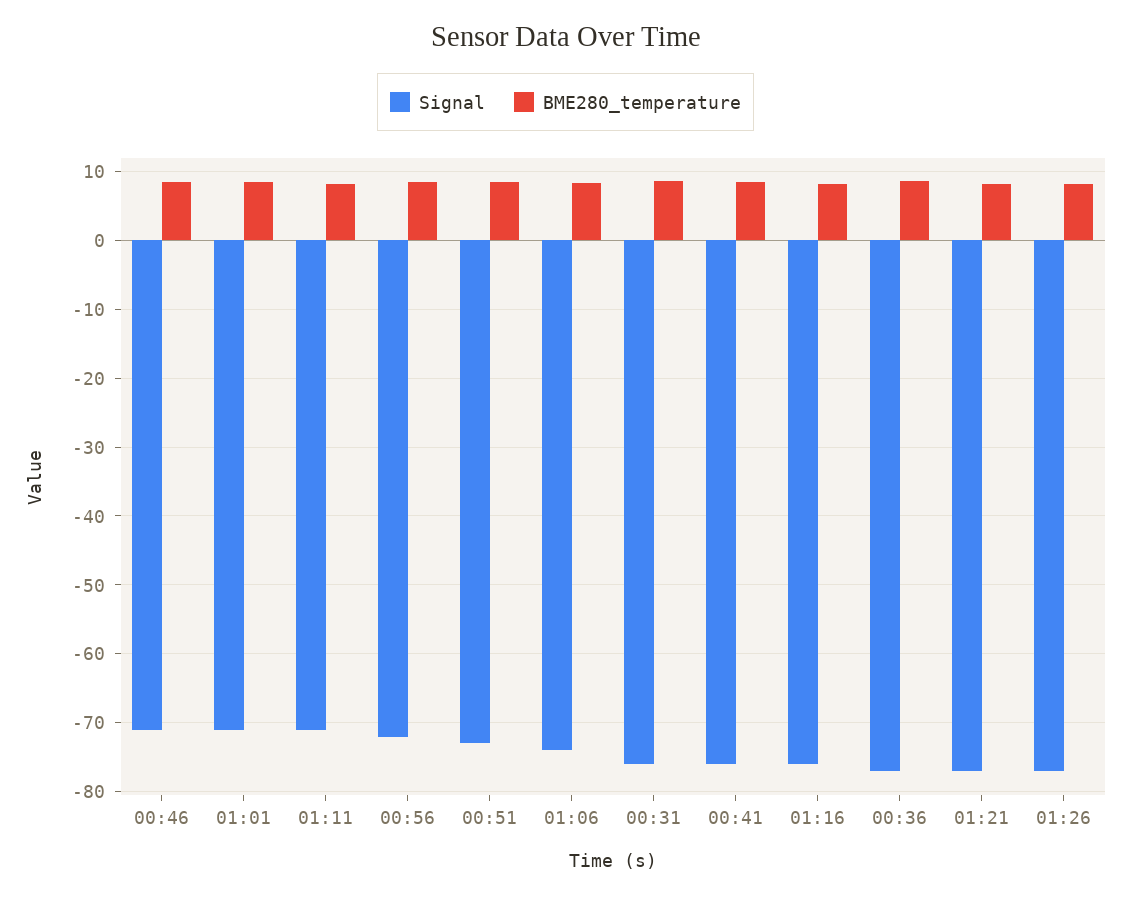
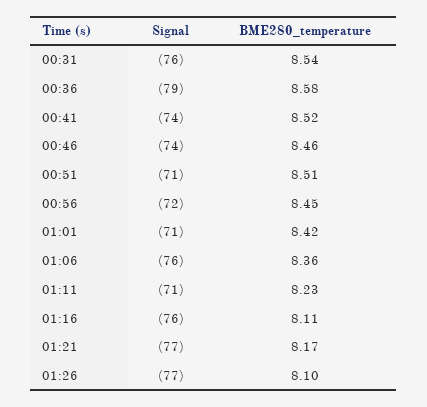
  {
    "Signal": {
-     "00:46": -71,
+     "00:46": -74,
      "01:01": -71,
      "01:11": -71,
      "00:56": -72,
-     "00:51": -73,
+     "00:51": -71,
-     "01:06": -74,
+     "01:06": -76,
      "00:31": -76,
-     "00:41": -76,
+     "00:41": -74,
      "01:16": -76,
-     "00:36": -77,
+     "00:36": -79,
      "01:21": -77,
      "01:26": -77
    },
    "BME280_temperature": {
      "00:46": 8.46,
      "01:01": 8.42,
      "01:11": 8.23,
      "00:56": 8.45,
      "00:51": 8.51,
      "01:06": 8.36,
      "00:31": 8.54,
      "00:41": 8.52,
      "01:16": 8.11,
      "00:36": 8.58,
      "01:21": 8.17,
      "01:26": 8.1
    }
  }

